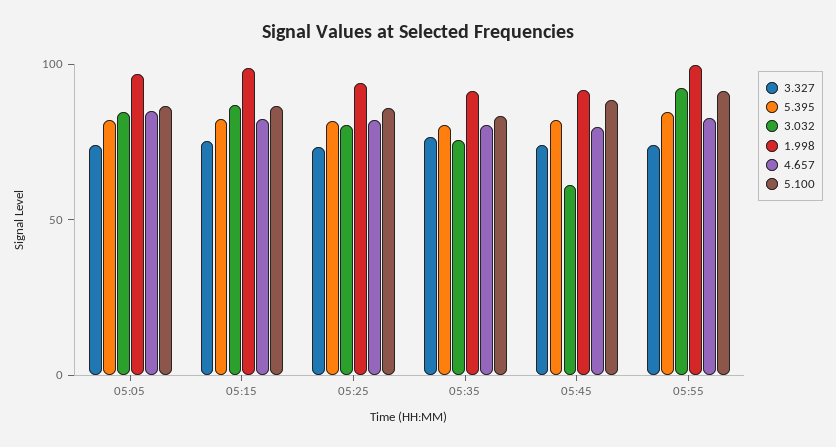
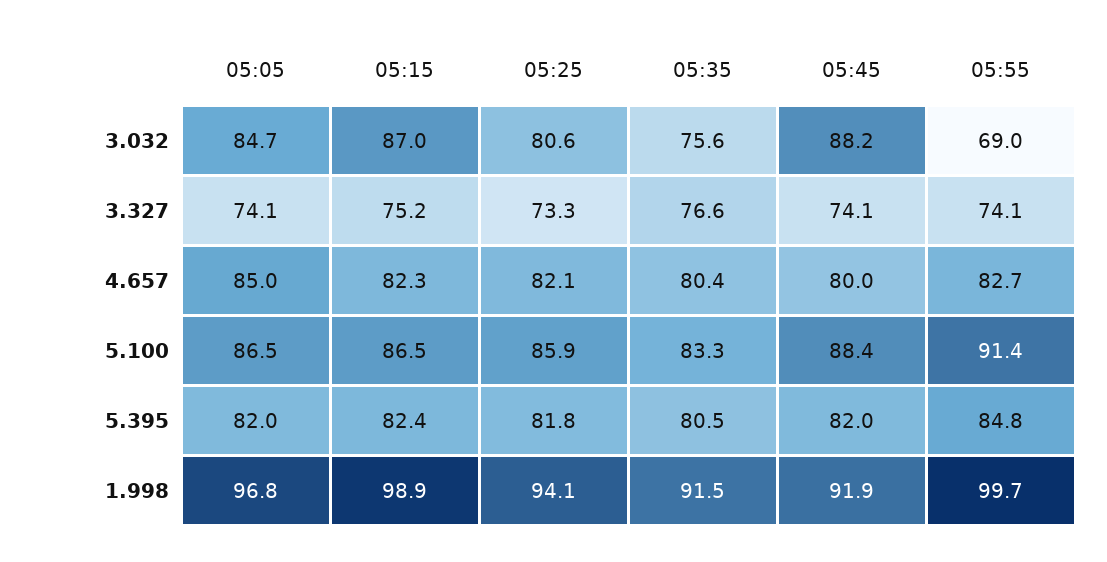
  {
    "3.327": {
      "05:05": 74.1,
      "05:15": 75.2,
      "05:25": 73.3,
      "05:35": 76.6,
      "05:45": 74.1,
      "05:55": 74.1
    },
    "5.395": {
      "05:05": 82,
      "05:15": 82.4,
      "05:25": 81.8,
      "05:35": 80.5,
      "05:45": 82,
      "05:55": 84.8
    },
    "3.032": {
      "05:05": 84.7,
      "05:15": 87,
      "05:25": 80.6,
      "05:35": 75.6,
-     "05:45": 60,
+     "05:45": 88.2,
-     "05:55": 90
+     "05:55": 69
    },
    "1.998": {
      "05:05": 96.8,
      "05:15": 98.9,
      "05:25": 94.1,
      "05:35": 91.5,
      "05:45": 91.9,
      "05:55": 99.7
    },
    "4.657": {
      "05:05": 85,
      "05:15": 82.3,
      "05:25": 82.1,
      "05:35": 80.4,
      "05:45": 80,
      "05:55": 82.7
    },
    "5.100": {
      "05:05": 86.5,
      "05:15": 86.5,
      "05:25": 85.9,
      "05:35": 83.3,
      "05:45": 88.4,
      "05:55": 91.4
    }
  }

